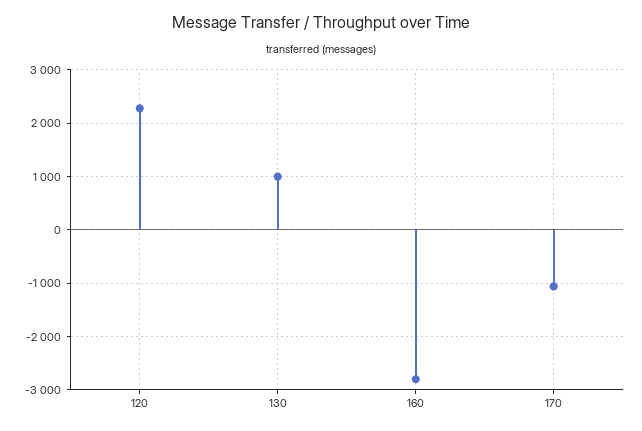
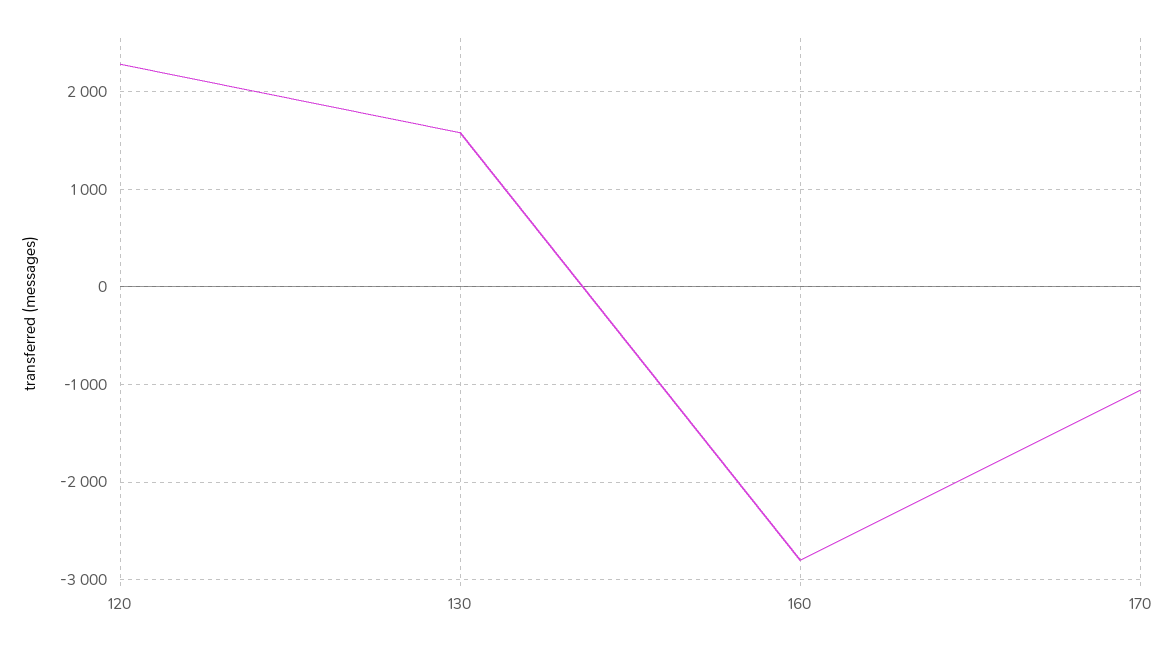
  {
    "120": 2300,
-   "130": 1000,
+   "130": 1600,
    "160": -2800,
    "170": -1100
  }

